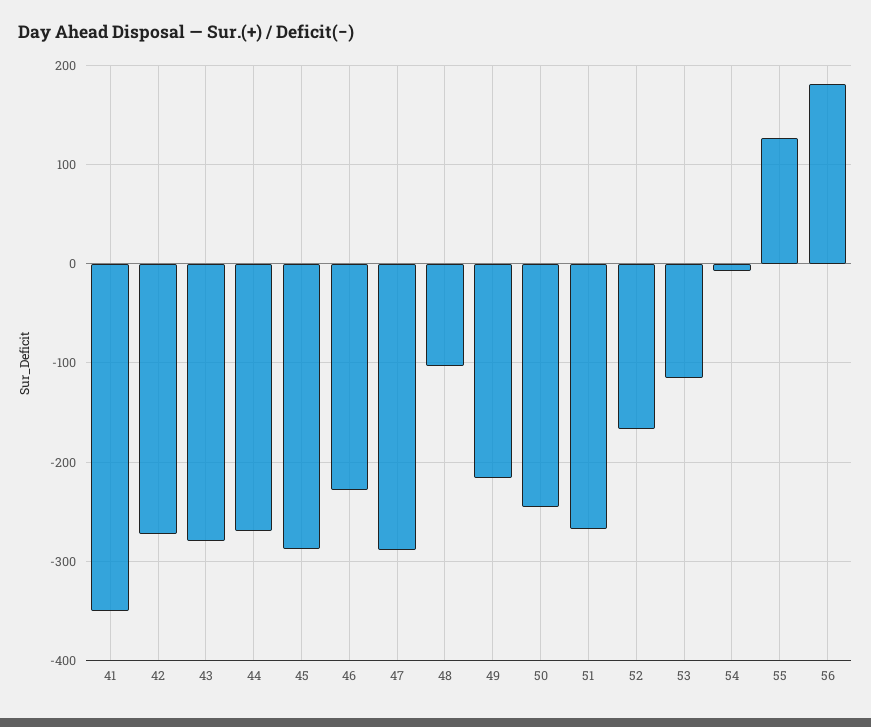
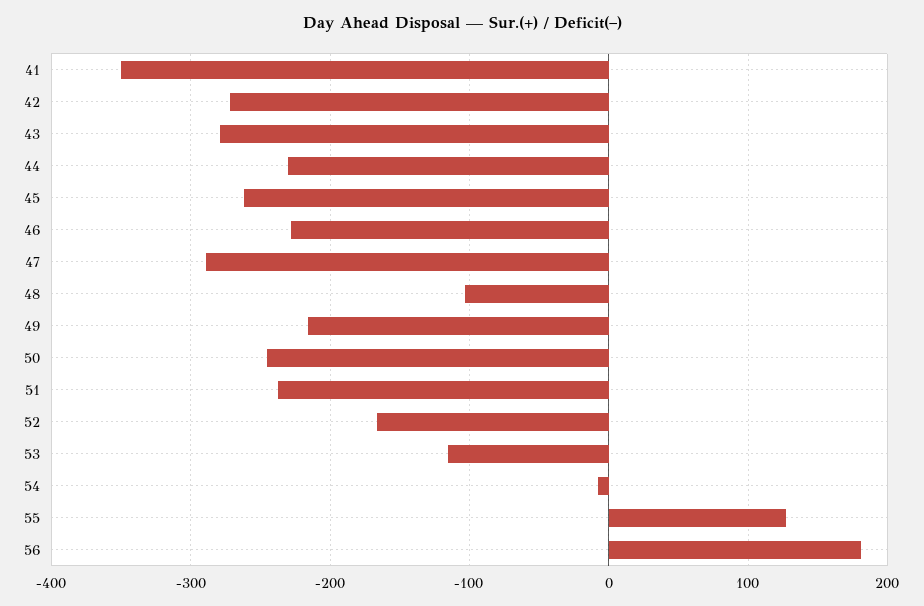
  {
    "41": -350,
    "42": -270,
    "43": -280,
-   "44": -270,
+   "44": -230,
-   "45": -290,
+   "45": -260,
    "46": -230,
    "47": -290,
    "48": -100,
    "49": -220,
    "50": -250,
-   "51": -270,
+   "51": -240,
    "52": -170,
    "53": -120,
    "54": -10,
    "55": 130,
    "56": 180
  }

